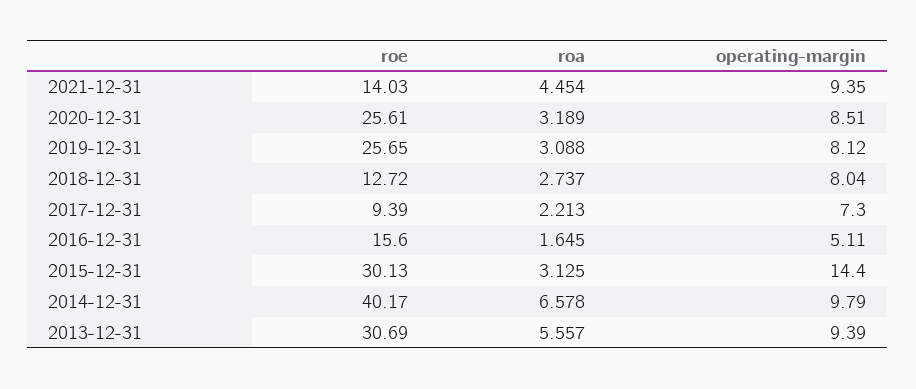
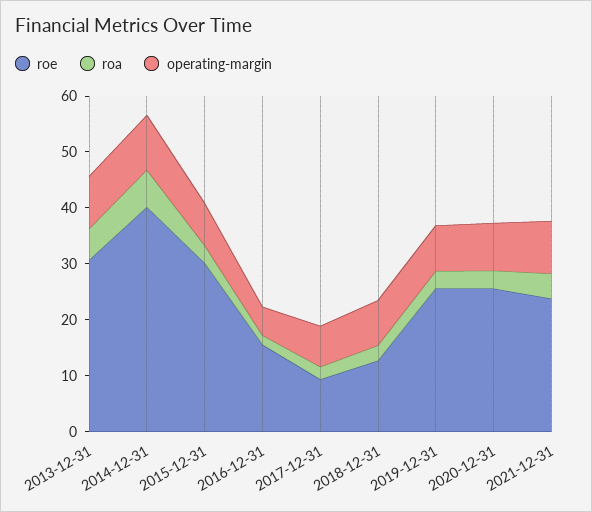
  {
    "roe": {
-     "2021-12-31": 14.03,
+     "2021-12-31": 24,
      "2020-12-31": 25.61,
      "2019-12-31": 25.65,
      "2018-12-31": 12.72,
      "2017-12-31": 9.39,
      "2016-12-31": 15.6,
      "2015-12-31": 30.13,
      "2014-12-31": 40.17,
      "2013-12-31": 30.69
    },
    "roa": {
      "2021-12-31": 4.454,
      "2020-12-31": 3.189,
      "2019-12-31": 3.088,
      "2018-12-31": 2.737,
      "2017-12-31": 2.213,
      "2016-12-31": 1.645,
      "2015-12-31": 3.125,
      "2014-12-31": 6.578,
      "2013-12-31": 5.557
    },
    "operating-margin": {
      "2021-12-31": 9.35,
      "2020-12-31": 8.51,
      "2019-12-31": 8.12,
      "2018-12-31": 8.04,
      "2017-12-31": 7.3,
      "2016-12-31": 5.11,
-     "2015-12-31": 14.4,
+     "2015-12-31": 8,
      "2014-12-31": 9.79,
      "2013-12-31": 9.39
    }
  }

